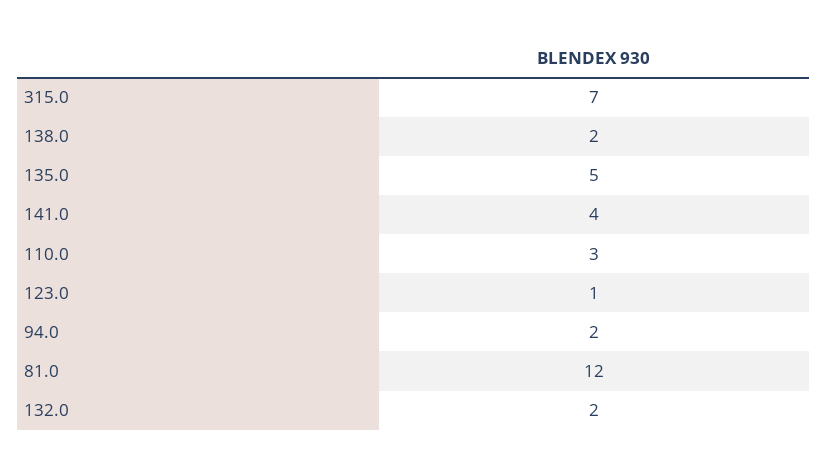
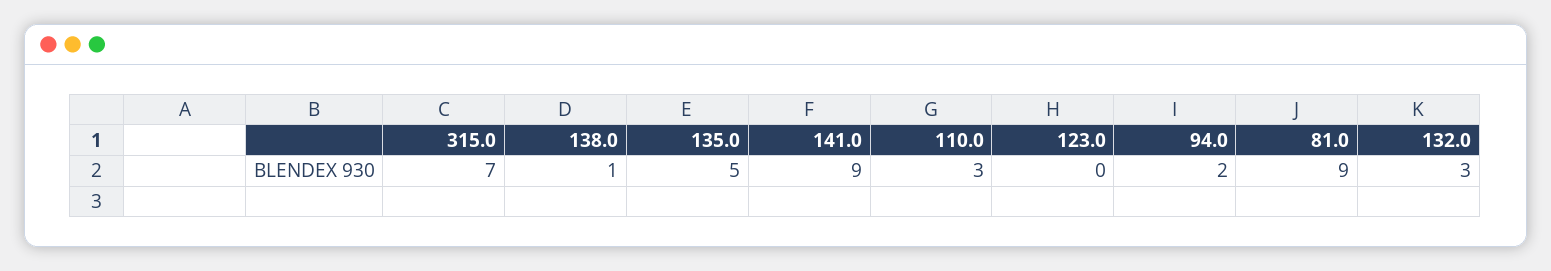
  {
    "315.0": 7,
-   "138.0": 2,
+   "138.0": 1,
    "135.0": 5,
-   "141.0": 4,
+   "141.0": 9,
    "110.0": 3,
-   "123.0": 1,
+   "123.0": 0,
    "94.0": 2,
-   "81.0": 12,
+   "81.0": 9,
-   "132.0": 2
+   "132.0": 3
  }

